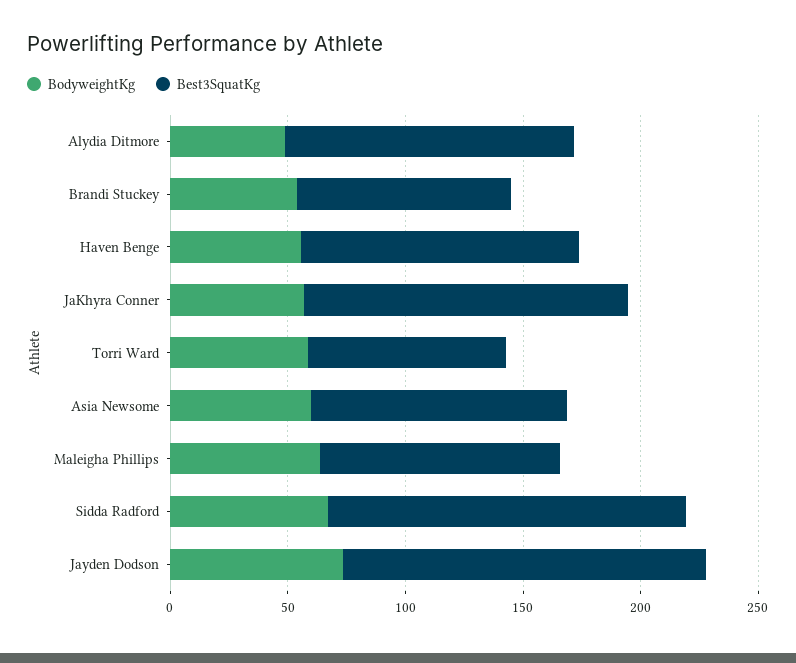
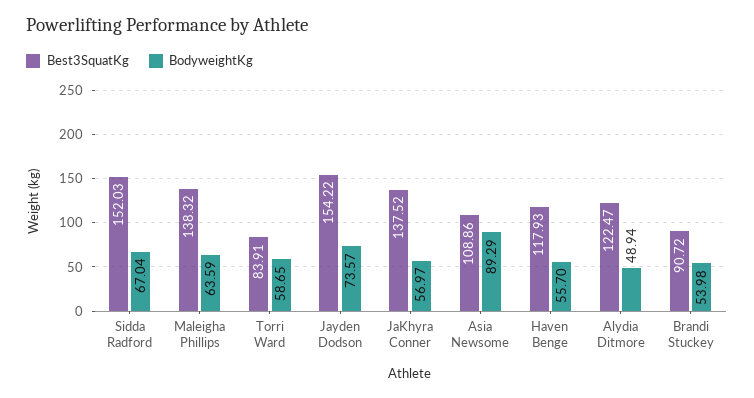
  {
    "BodyweightKg": {
      "Alydia Ditmore": 48.94,
      "Brandi Stuckey": 53.98,
      "Haven Benge": 55.7,
      "JaKhyra Conner": 56.97,
      "Torri Ward": 58.65,
-     "Asia Newsome": 60,
+     "Asia Newsome": 89.29,
      "Maleigha Phillips": 63.59,
      "Sidda Radford": 67.04,
      "Jayden Dodson": 73.57
    },
    "Best3SquatKg": {
      "Alydia Ditmore": 122.47,
      "Brandi Stuckey": 90.72,
      "Haven Benge": 117.93,
      "JaKhyra Conner": 137.52,
      "Torri Ward": 83.91,
      "Asia Newsome": 108.86,
-     "Maleigha Phillips": 100,
+     "Maleigha Phillips": 138.32,
      "Sidda Radford": 152.03,
      "Jayden Dodson": 154.22
    }
  }

